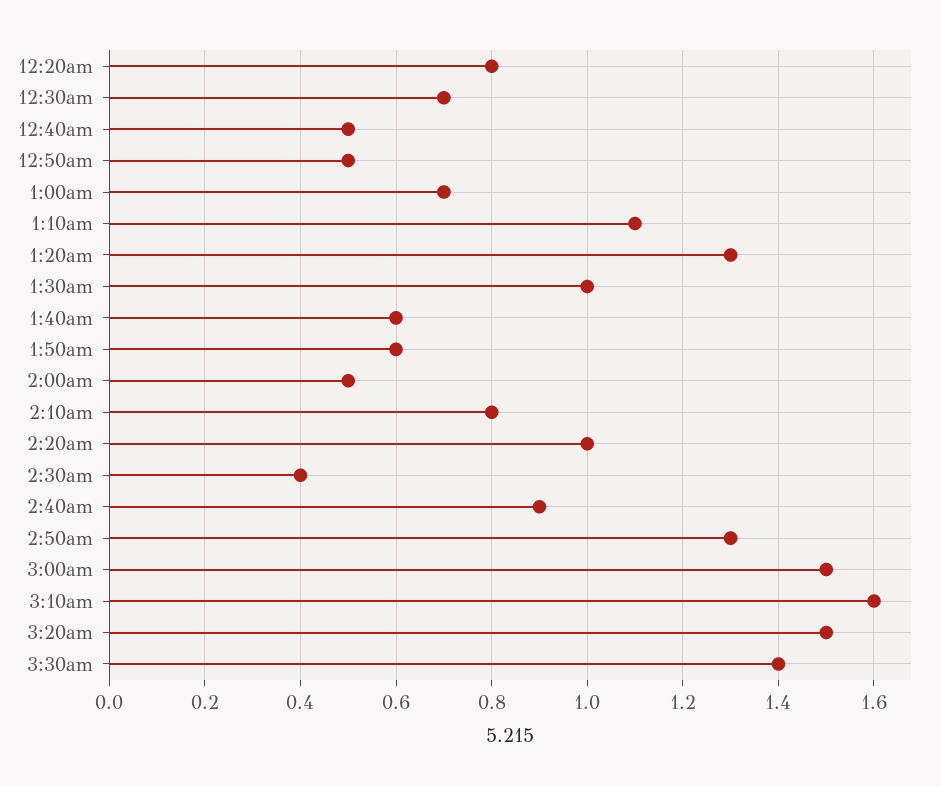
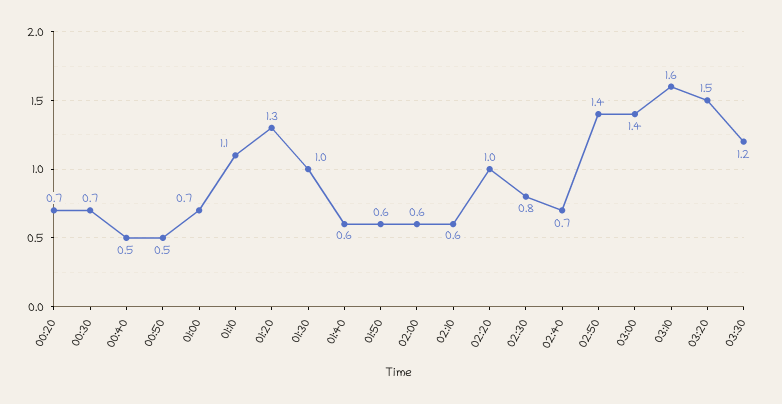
  {
-   "12:20am": 0.8,
+   "12:20am": 0.7,
    "12:30am": 0.7,
    "12:40am": 0.5,
    "12:50am": 0.5,
    "1:00am": 0.7,
    "1:10am": 1.1,
    "1:20am": 1.3,
    "1:30am": 1,
    "1:40am": 0.6,
    "1:50am": 0.6,
-   "2:00am": 0.5,
+   "2:00am": 0.6,
-   "2:10am": 0.8,
+   "2:10am": 0.6,
    "2:20am": 1,
-   "2:30am": 0.4,
+   "2:30am": 0.8,
-   "2:40am": 0.9,
+   "2:40am": 0.7,
-   "2:50am": 1.3,
+   "2:50am": 1.4,
-   "3:00am": 1.5,
+   "3:00am": 1.4,
    "3:10am": 1.6,
    "3:20am": 1.5,
-   "3:30am": 1.4
+   "3:30am": 1.2
  }

